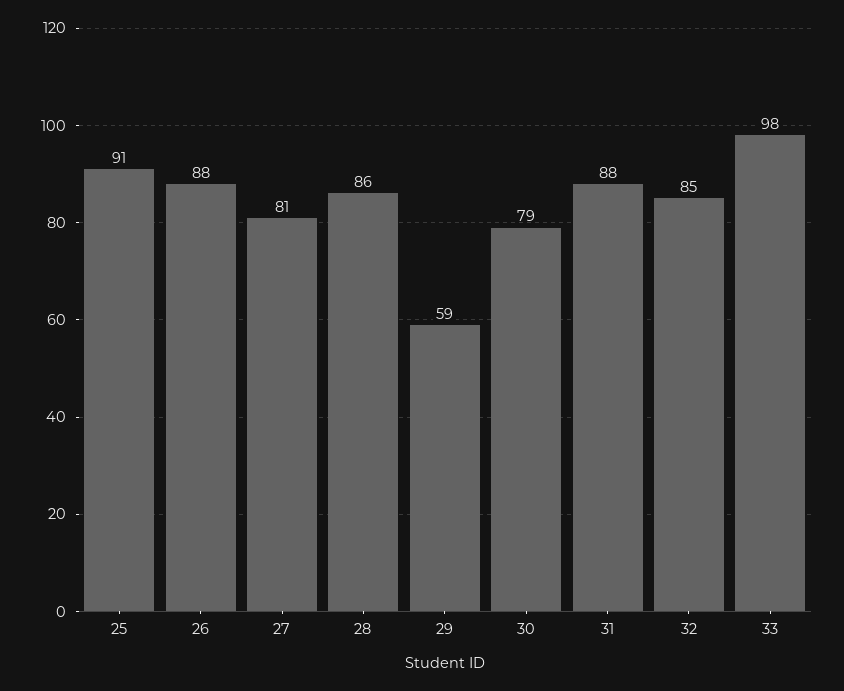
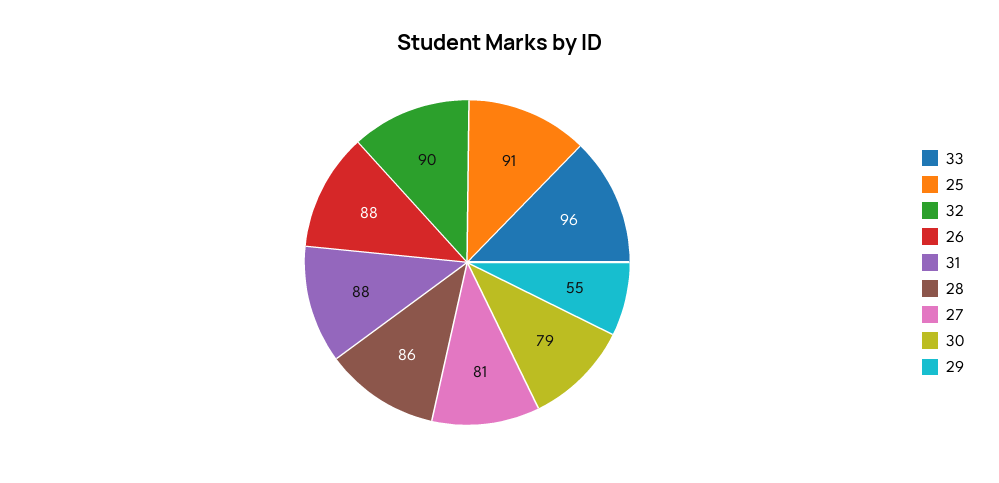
  {
    "25": 91,
    "26": 88,
    "27": 81,
    "28": 86,
-   "29": 59,
+   "29": 55,
    "30": 79,
    "31": 88,
-   "32": 85,
+   "32": 90,
-   "33": 98
+   "33": 96
  }

